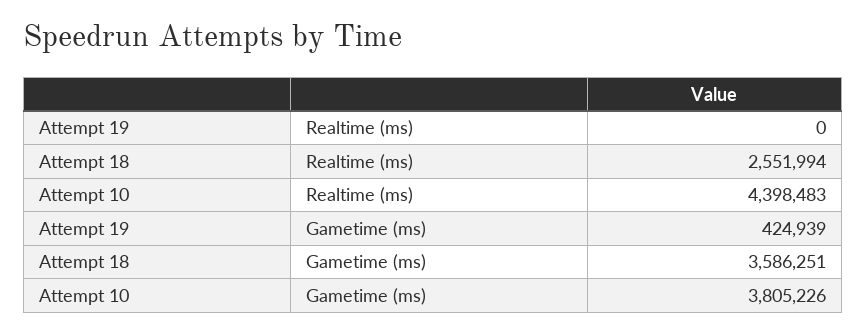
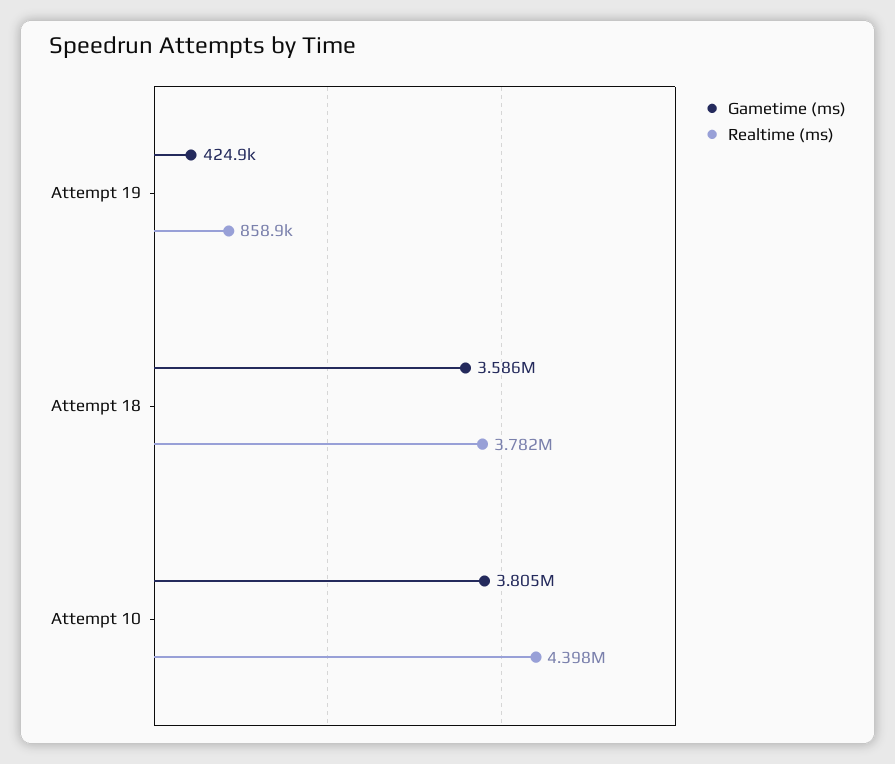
  {
    "Realtime (ms)": {
-     "Attempt 19": 0,
+     "Attempt 19": 858900,
-     "Attempt 18": 2551994,
+     "Attempt 18": 3782000,
      "Attempt 10": 4398483
    },
    "Gametime (ms)": {
      "Attempt 19": 424939,
      "Attempt 18": 3586251,
      "Attempt 10": 3805226
    }
  }

